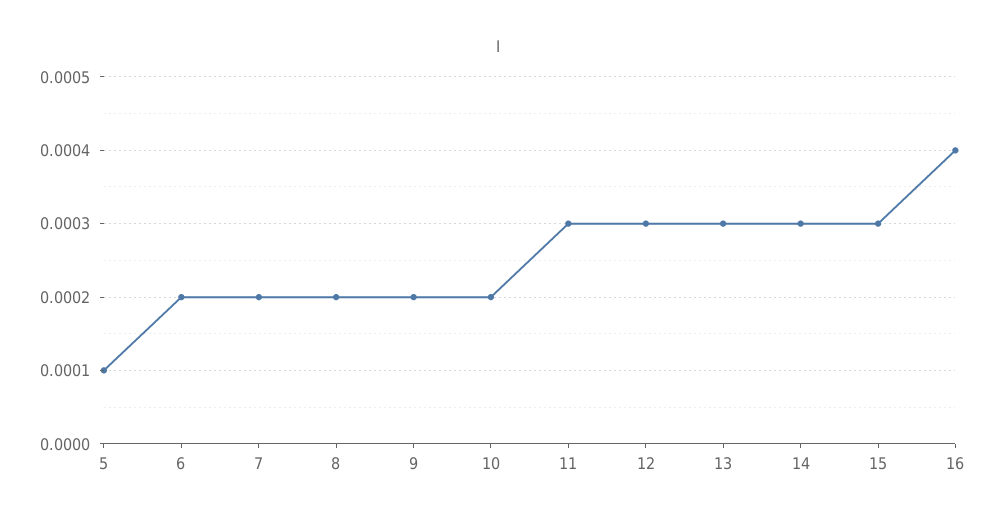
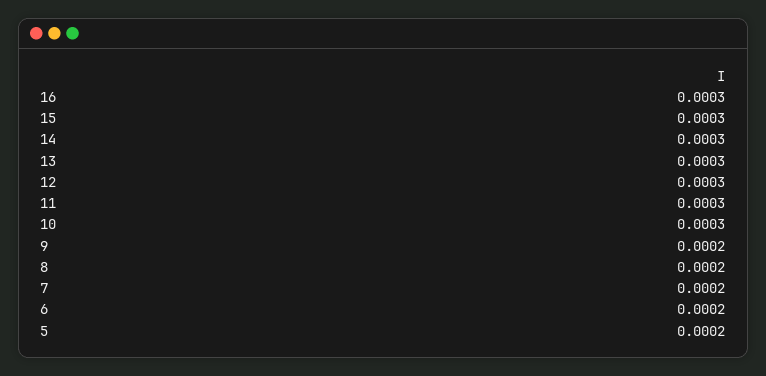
  {
-   "5": 0.0001,
+   "5": 0.0002,
    "6": 0.0002,
    "7": 0.0002,
    "8": 0.0002,
    "9": 0.0002,
-   "10": 0.0002,
+   "10": 0.0003,
    "11": 0.0003,
    "12": 0.0003,
    "13": 0.0003,
    "14": 0.0003,
    "15": 0.0003,
-   "16": 0.0004
+   "16": 0.0003
  }

